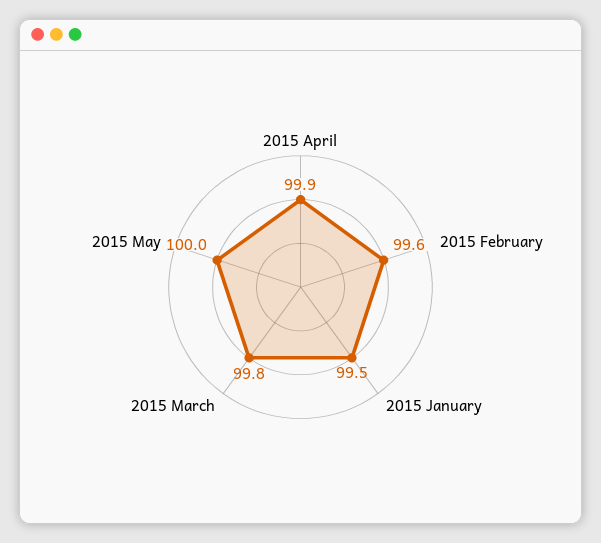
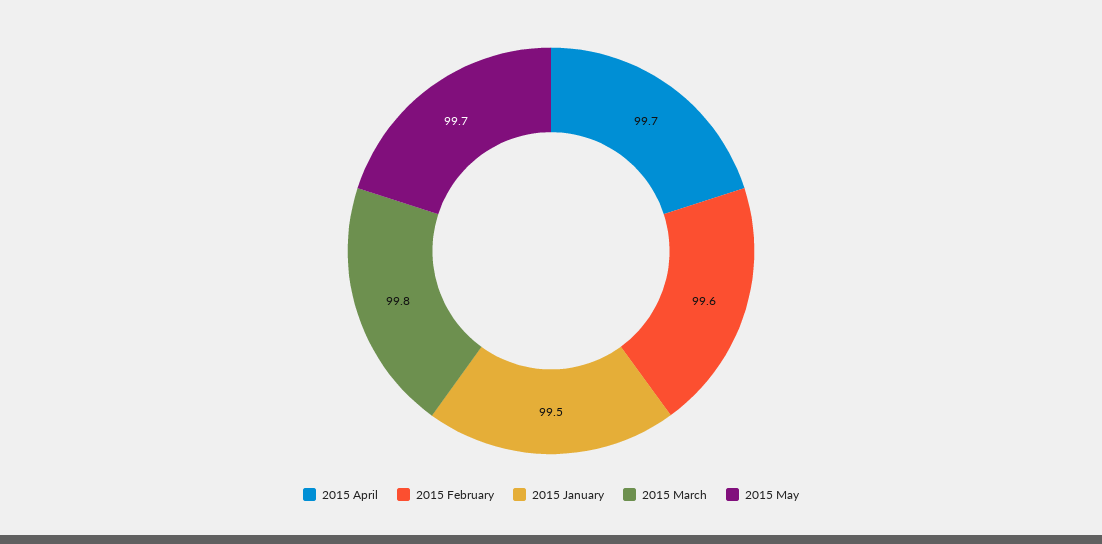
  {
-   "2015 April": 99.9,
+   "2015 April": 99.7,
    "2015 February": 99.6,
    "2015 January": 99.5,
    "2015 March": 99.8,
-   "2015 May": 100
+   "2015 May": 99.7
  }

